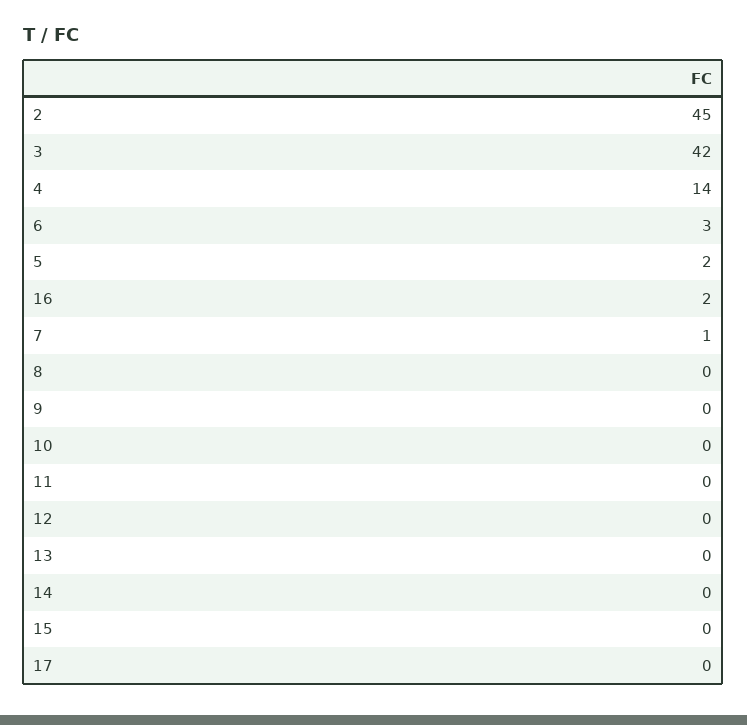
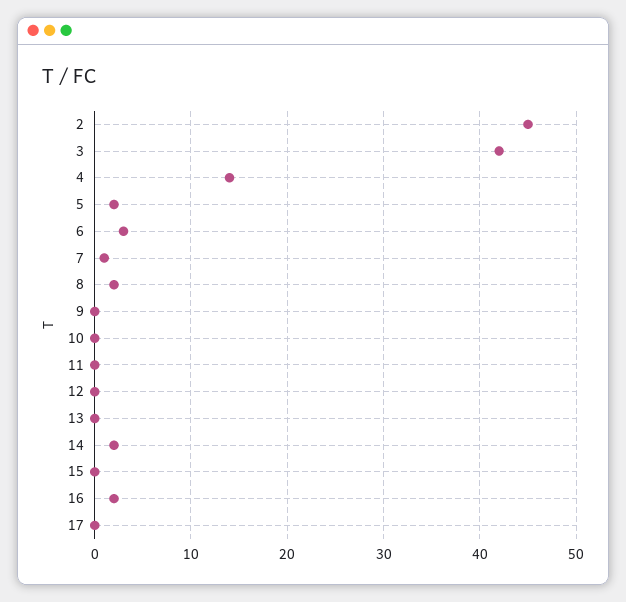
  {
    "2": 45,
    "3": 42,
    "4": 14,
    "6": 3,
    "5": 2,
    "16": 2,
    "7": 1,
-   "8": 0,
+   "8": 2,
    "9": 0,
    "10": 0,
    "11": 0,
    "12": 0,
    "13": 0,
-   "14": 0,
+   "14": 2,
    "15": 0,
    "17": 0
  }

